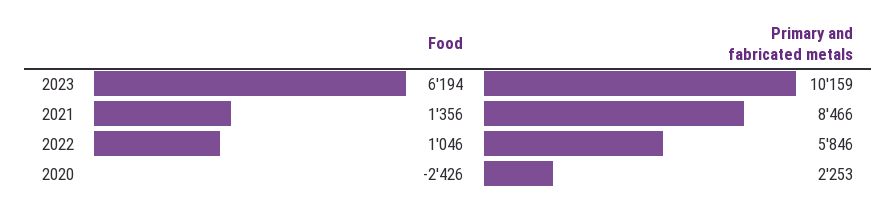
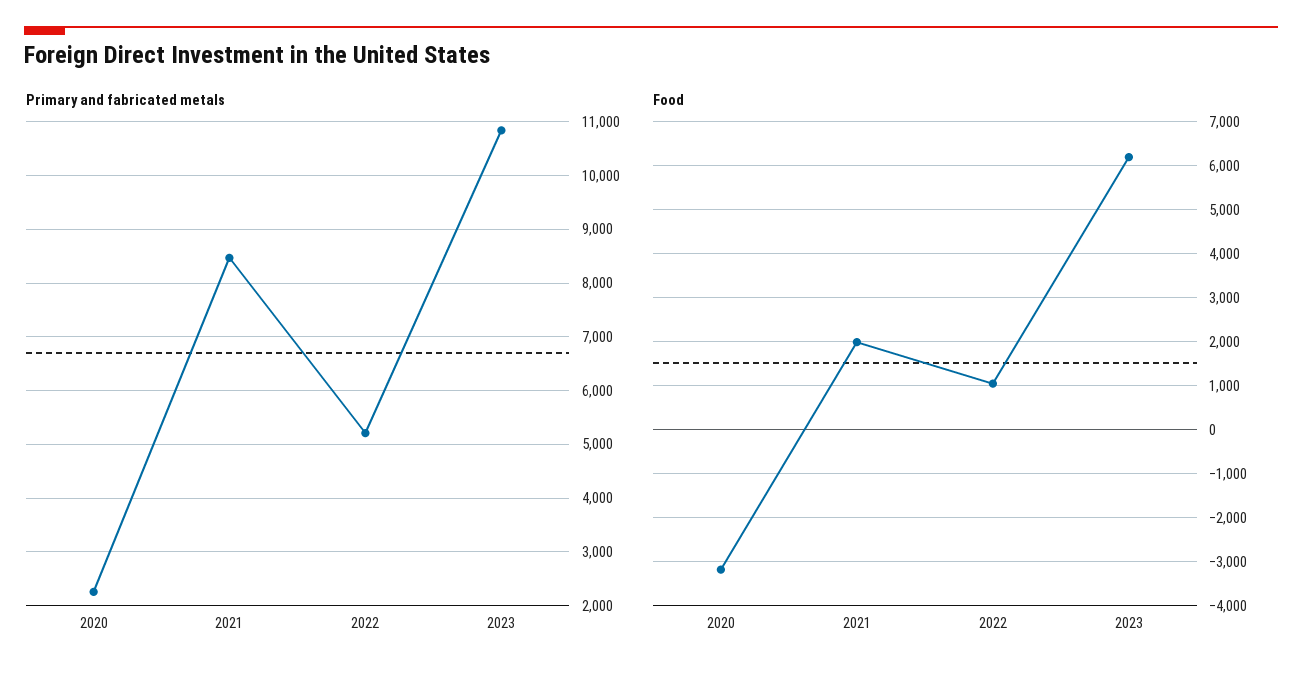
  {
    "Food": {
      "2023": 6194,
-     "2021": 1356,
+     "2021": 2000,
      "2022": 1046,
-     "2020": -2426
+     "2020": -3200
    },
    "Primary and fabricated metals": {
-     "2023": 10159,
+     "2023": 10800,
      "2021": 8466,
-     "2022": 5846,
+     "2022": 5200,
      "2020": 2253
    }
  }

